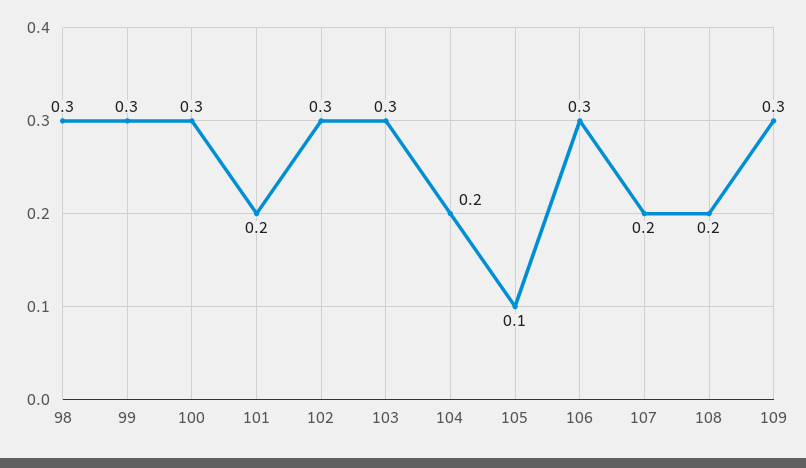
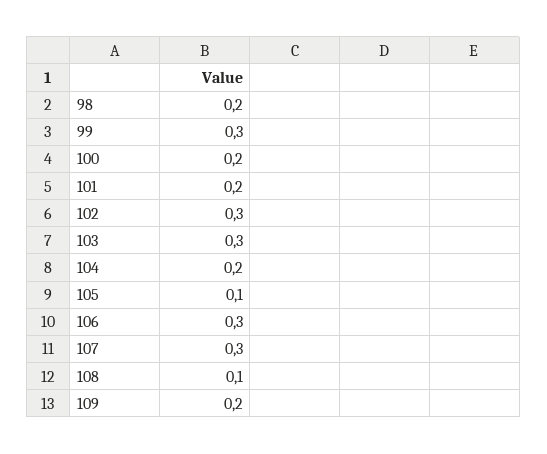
  {
-   "98": 0.3,
+   "98": 0.2,
    "99": 0.3,
-   "100": 0.3,
+   "100": 0.2,
    "101": 0.2,
    "102": 0.3,
    "103": 0.3,
    "104": 0.2,
    "105": 0.1,
    "106": 0.3,
-   "107": 0.2,
+   "107": 0.3,
-   "108": 0.2,
+   "108": 0.1,
-   "109": 0.3
+   "109": 0.2
  }

